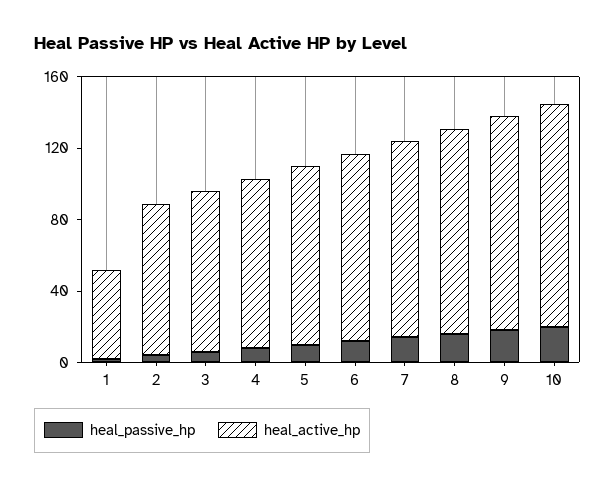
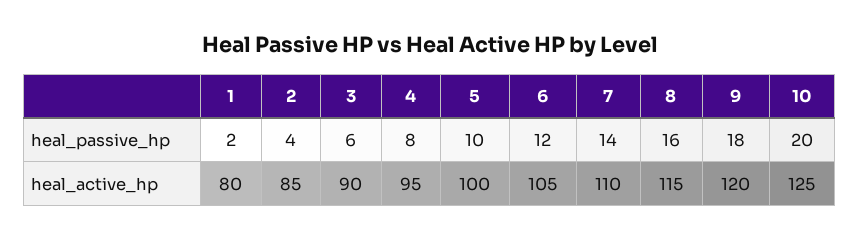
  {
    "heal_passive_hp": {
      "1": 2,
      "2": 4,
      "3": 6,
      "4": 8,
      "5": 10,
      "6": 12,
      "7": 14,
      "8": 16,
      "9": 18,
      "10": 20
    },
    "heal_active_hp": {
-     "1": 50,
+     "1": 80,
      "2": 85,
      "3": 90,
      "4": 95,
      "5": 100,
      "6": 105,
      "7": 110,
      "8": 115,
      "9": 120,
      "10": 125
    }
  }

